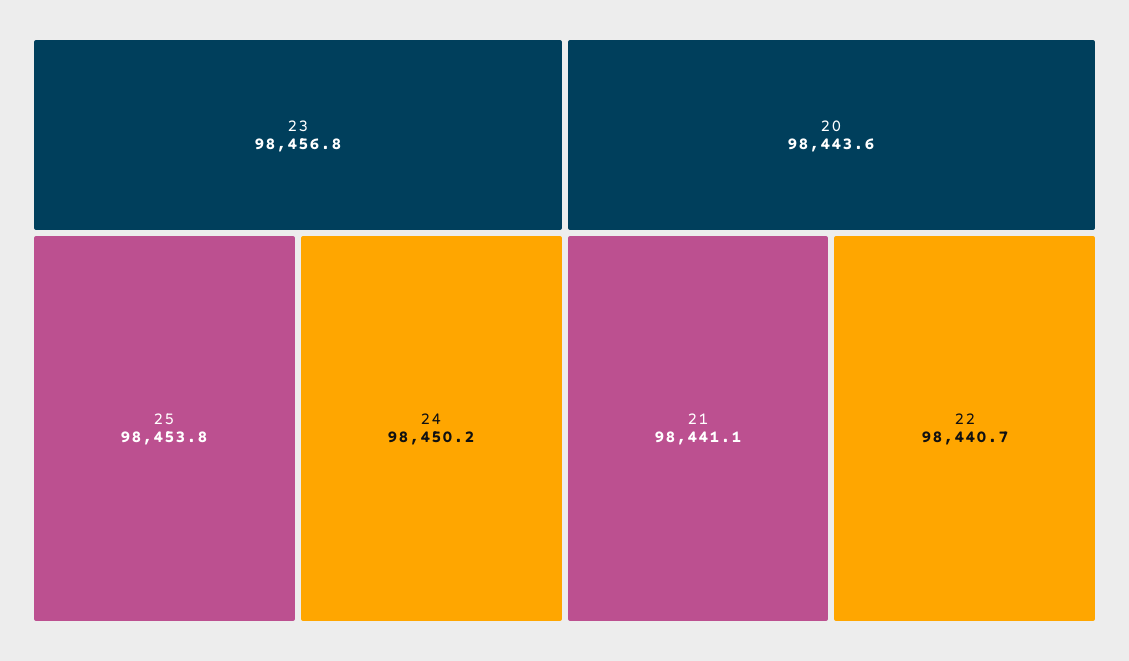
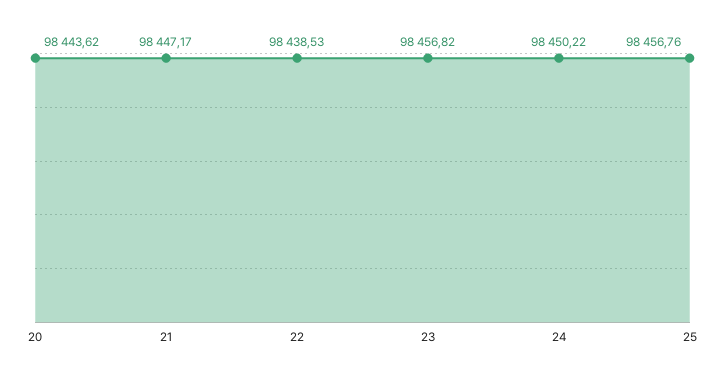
  {
    "23": 98456.82,
-   "25": 98453.8,
+   "25": 98456.76,
    "24": 98450.22,
    "20": 98443.62,
-   "21": 98441.1,
+   "21": 98447.17,
-   "22": 98440.7
+   "22": 98438.53
  }

